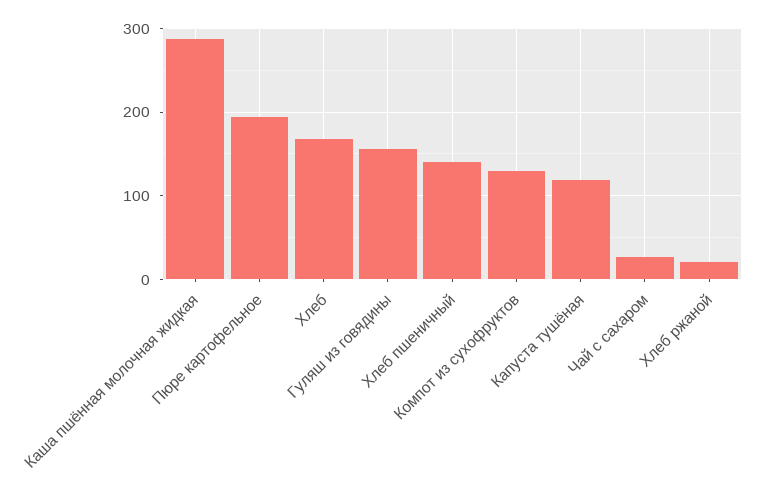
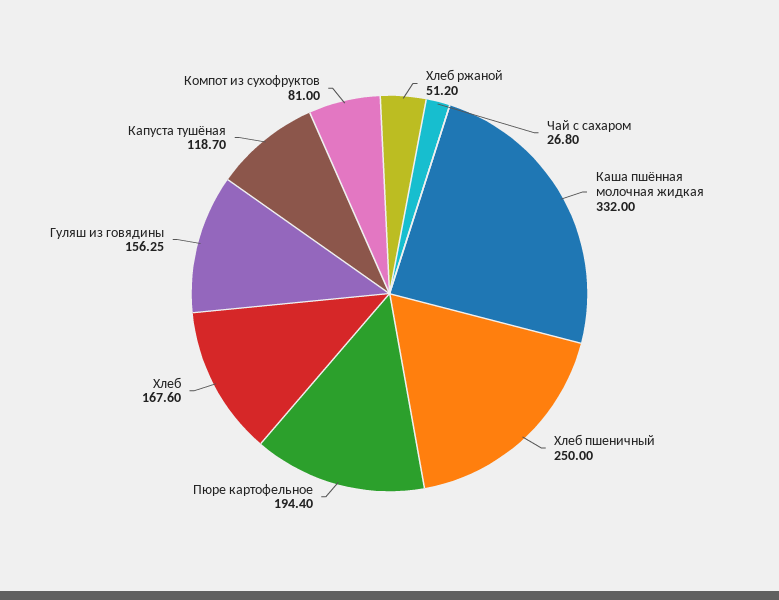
  {
-   "Каша пшённая молочная жидкая": 290,
+   "Каша пшённая молочная жидкая": 332,
    "Пюре картофельное": 194.4,
    "Хлеб": 167.6,
    "Гуляш из говядины": 156.25,
-   "Хлеб пшеничный": 140,
+   "Хлеб пшеничный": 250,
-   "Компот из сухофруктов": 130,
+   "Компот из сухофруктов": 81,
    "Капуста тушёная": 118.7,
    "Чай с сахаром": 26.8,
-   "Хлеб ржаной": 20
+   "Хлеб ржаной": 51.2
  }

